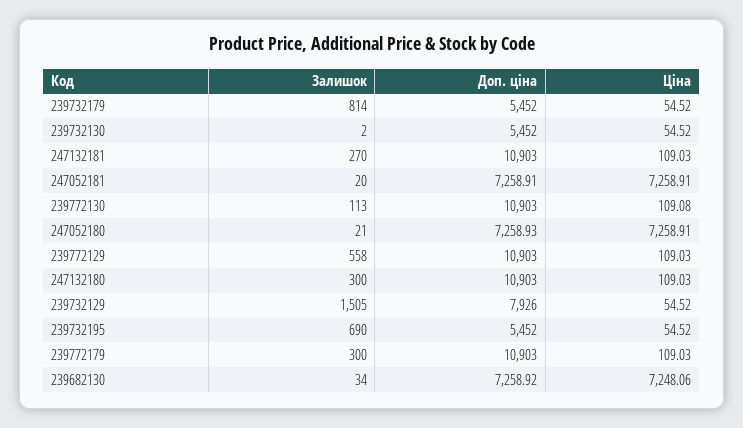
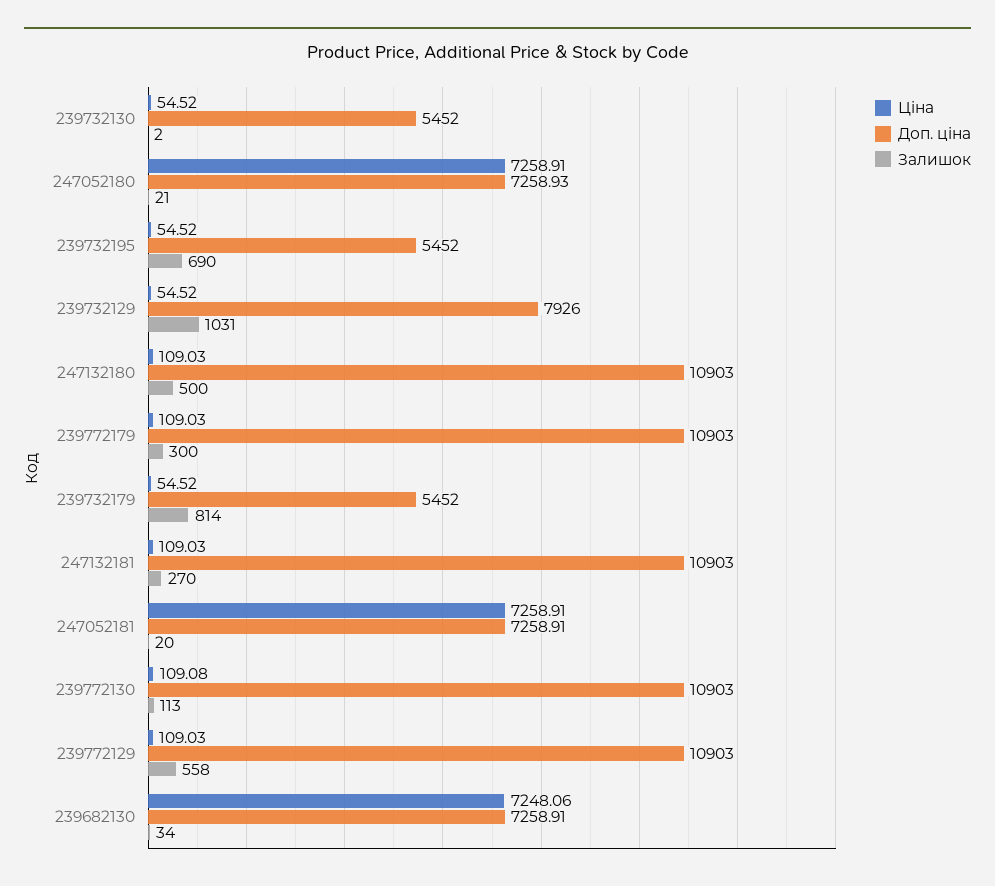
  {
    "Залишок": {
      "239732179": 814,
      "239732130": 2,
      "247132181": 270,
      "247052181": 20,
      "239772130": 113,
      "247052180": 21,
      "239772129": 558,
-     "247132180": 300,
+     "247132180": 500,
-     "239732129": 1505,
+     "239732129": 1031,
      "239732195": 690,
      "239772179": 300,
      "239682130": 34
    },
    "Доп. ціна": {
      "239732179": 5452,
      "239732130": 5452,
      "247132181": 10903,
      "247052181": 7258.91,
      "239772130": 10903,
      "247052180": 7258.93,
      "239772129": 10903,
      "247132180": 10903,
      "239732129": 7926,
      "239732195": 5452,
      "239772179": 10903,
-     "239682130": 7258.92
+     "239682130": 7258.91
    },
    "Ціна": {
      "239732179": 54.52,
      "239732130": 54.52,
      "247132181": 109.03,
      "247052181": 7258.91,
      "239772130": 109.08,
      "247052180": 7258.91,
      "239772129": 109.03,
      "247132180": 109.03,
      "239732129": 54.52,
      "239732195": 54.52,
      "239772179": 109.03,
      "239682130": 7248.06
    }
  }

